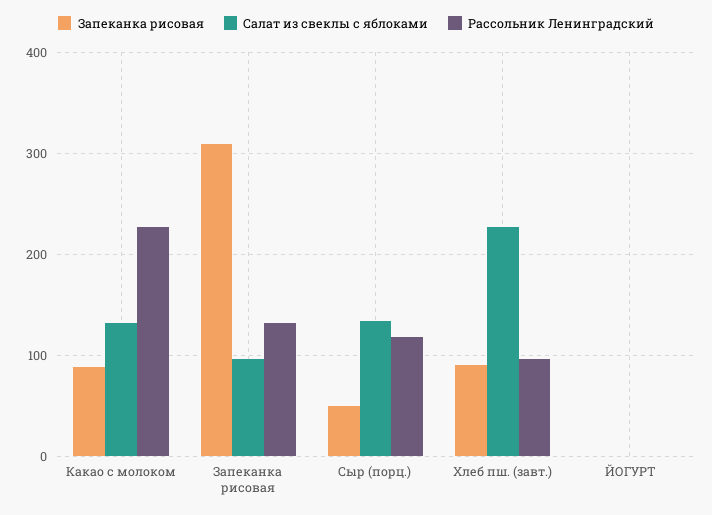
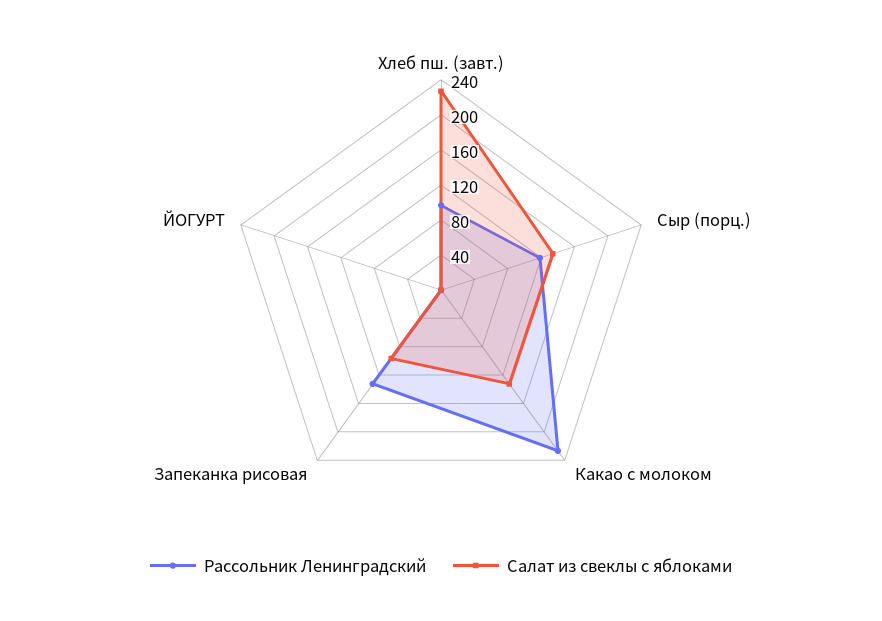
  {
-   "Запеканка рисовая": {
-     "Какао с молоком": 90,
-     "Запеканка рисовая": 310,
-     "Сыр (порц.)": 50,
-     "Хлеб пш. (завт.)": 90,
-     "ЙОГУРТ": 0
-   },
    "Салат из свеклы с яблоками": {
      "Какао с молоком": 130,
      "Запеканка рисовая": 100,
      "Сыр (порц.)": 130,
      "Хлеб пш. (завт.)": 230,
      "ЙОГУРТ": 0
    },
    "Рассольник Ленинградский": {
      "Какао с молоком": 230,
      "Запеканка рисовая": 130,
      "Сыр (порц.)": 120,
      "Хлеб пш. (завт.)": 100,
      "ЙОГУРТ": 0
    }
  }

